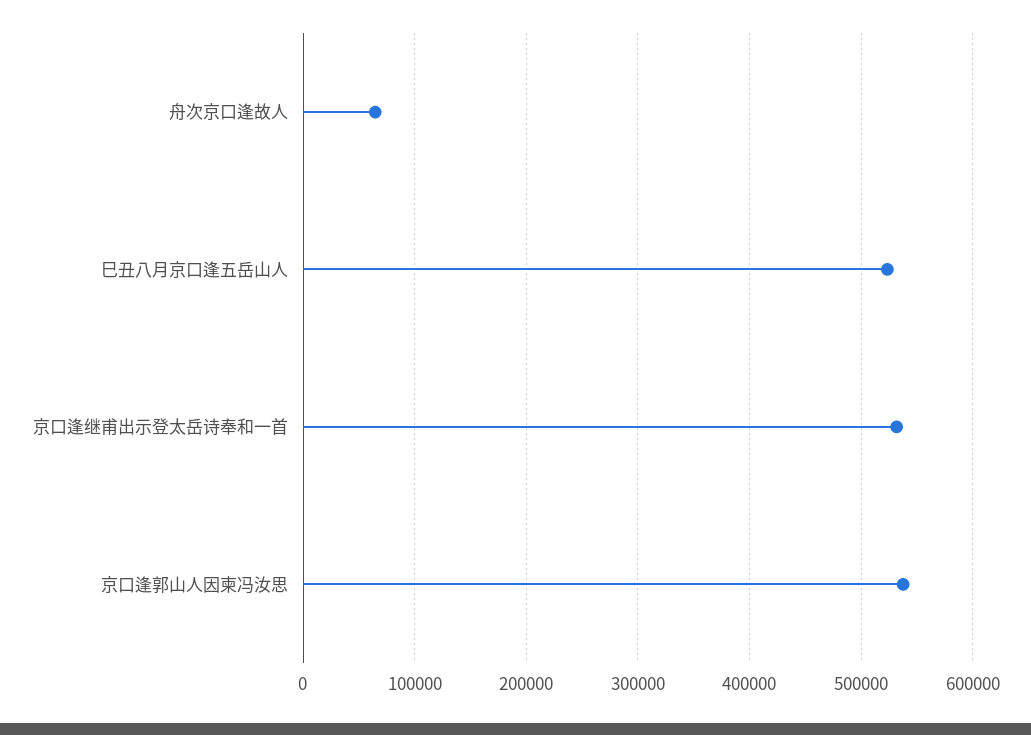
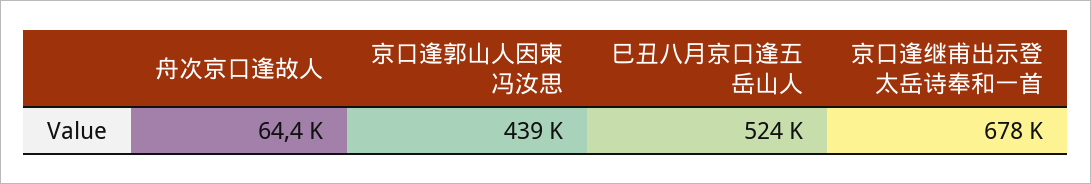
  {
    "舟次京口逢故人": 64400,
    "巳丑八月京口逢五岳山人": 524000,
-   "京口逢继甫出示登太岳诗奉和一首": 530000,
+   "京口逢继甫出示登太岳诗奉和一首": 678000,
-   "京口逢郭山人因柬冯汝思": 540000
+   "京口逢郭山人因柬冯汝思": 439000
  }

